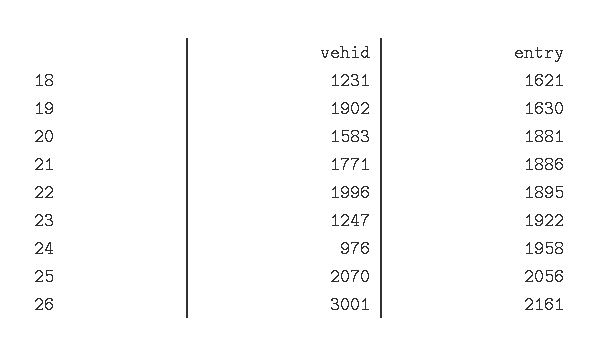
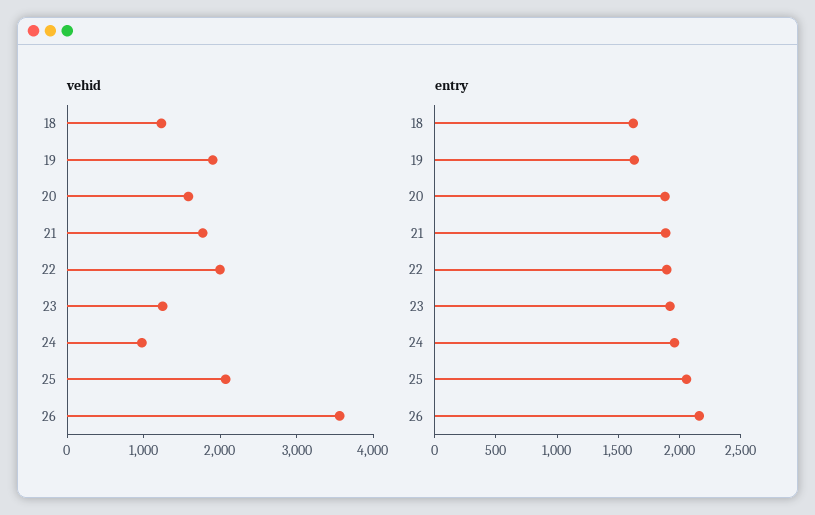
  {
    "vehid": {
      "18": 1231,
      "19": 1902,
      "20": 1583,
      "21": 1771,
      "22": 1996,
      "23": 1247,
      "24": 976,
      "25": 2070,
-     "26": 3001
+     "26": 3600
    },
    "entry": {
      "18": 1621,
      "19": 1630,
      "20": 1881,
      "21": 1886,
      "22": 1895,
      "23": 1922,
      "24": 1958,
      "25": 2056,
      "26": 2161
    }
  }

